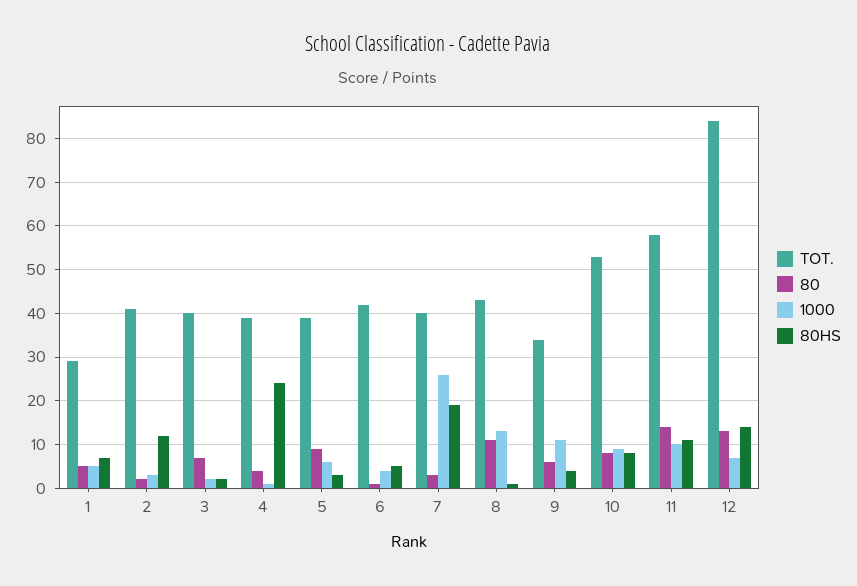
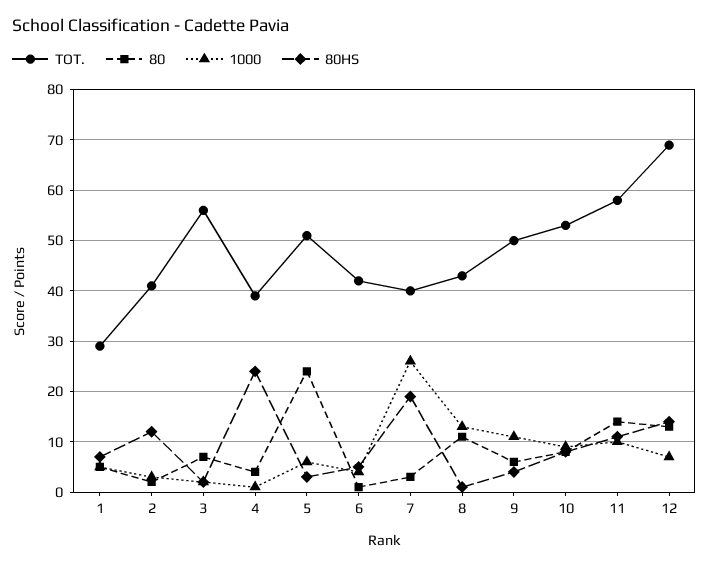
  {
    "TOT.": {
      "1": 30,
      "2": 40,
-     "3": 40,
+     "3": 55,
      "4": 40,
-     "5": 40,
+     "5": 50,
      "6": 40,
      "7": 40,
      "8": 45,
-     "9": 35,
+     "9": 50,
      "10": 55,
      "11": 60,
-     "12": 85
+     "12": 70
    },
    "80": {
      "1": 5,
      "2": 0,
      "3": 5,
      "4": 5,
-     "5": 10,
+     "5": 25,
      "6": 0,
      "7": 5,
      "8": 10,
      "9": 5,
      "10": 10,
      "11": 15,
      "12": 15
    },
    "1000": {
      "1": 5,
      "2": 5,
      "3": 0,
      "4": 0,
      "5": 5,
      "6": 5,
      "7": 25,
      "8": 15,
      "9": 10,
      "10": 10,
      "11": 10,
      "12": 5
    },
    "80HS": {
      "1": 5,
      "2": 10,
      "3": 0,
      "4": 25,
      "5": 5,
      "6": 5,
      "7": 20,
      "8": 0,
      "9": 5,
      "10": 10,
      "11": 10,
      "12": 15
    }
  }

